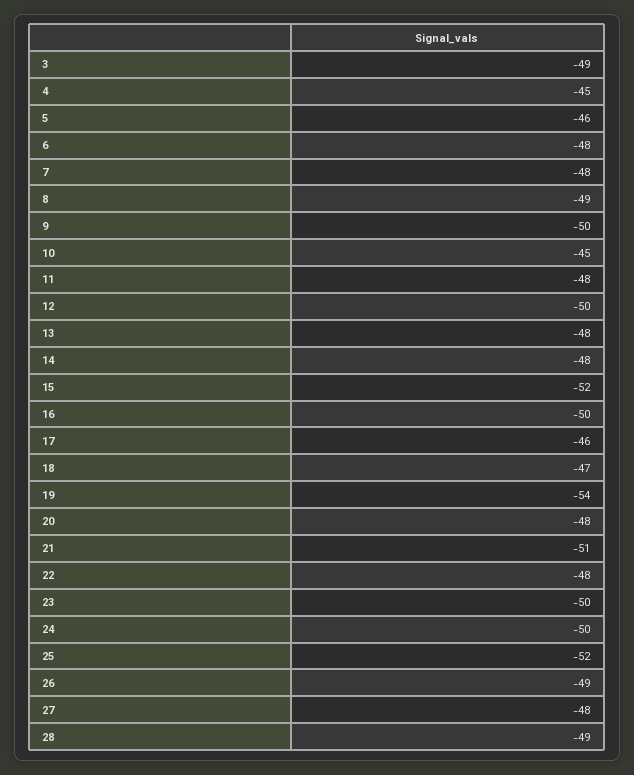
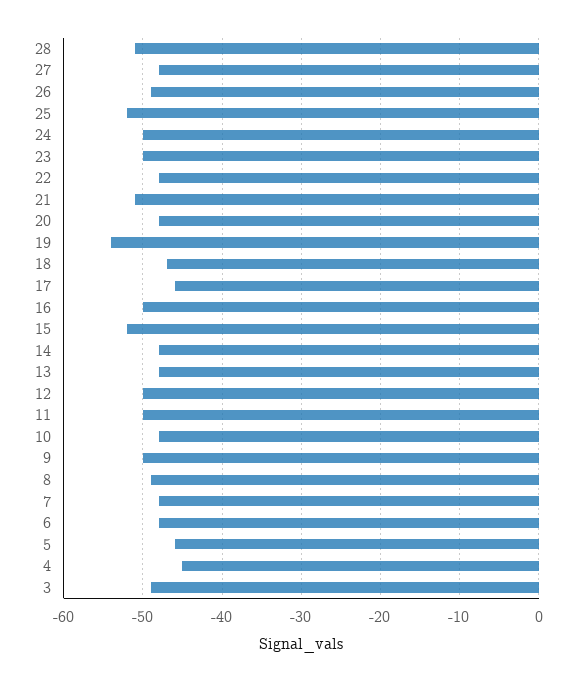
  {
    "3": -49,
    "4": -45,
    "5": -46,
    "6": -48,
    "7": -48,
    "8": -49,
    "9": -50,
-   "10": -45,
+   "10": -48,
-   "11": -48,
+   "11": -50,
    "12": -50,
    "13": -48,
    "14": -48,
    "15": -52,
    "16": -50,
    "17": -46,
    "18": -47,
    "19": -54,
    "20": -48,
    "21": -51,
    "22": -48,
    "23": -50,
    "24": -50,
    "25": -52,
    "26": -49,
    "27": -48,
-   "28": -49
+   "28": -51
  }

